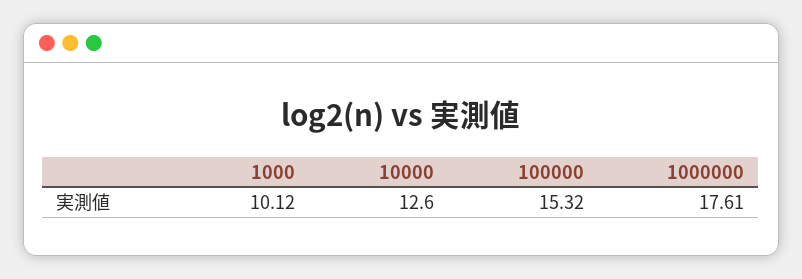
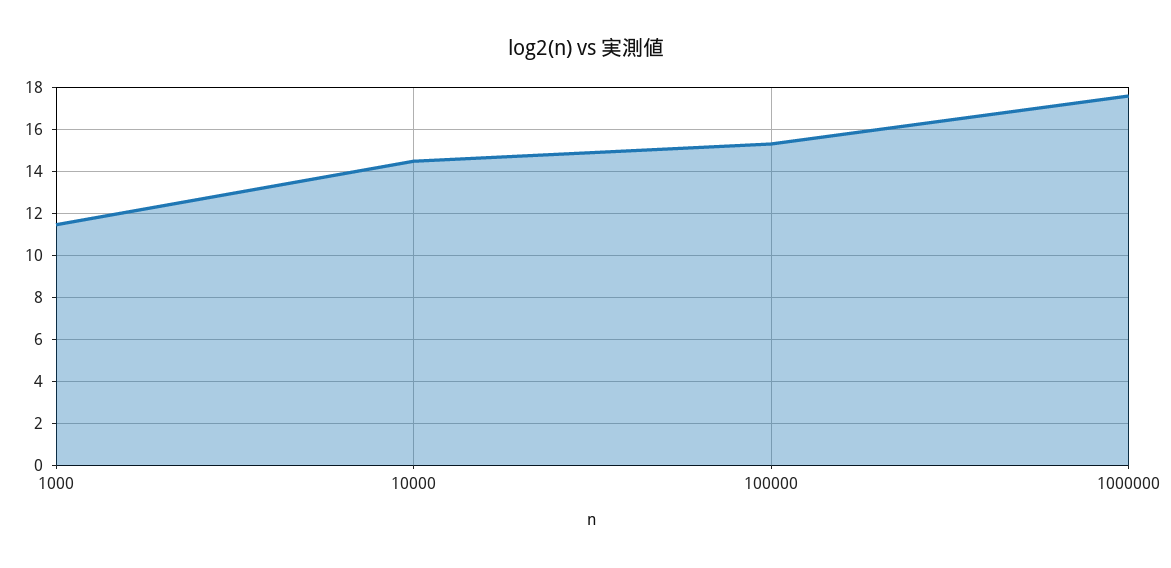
  {
-   "1000": 10.12,
+   "1000": 11.5,
-   "10000": 12.6,
+   "10000": 14.5,
    "100000": 15.32,
    "1000000": 17.61
  }

